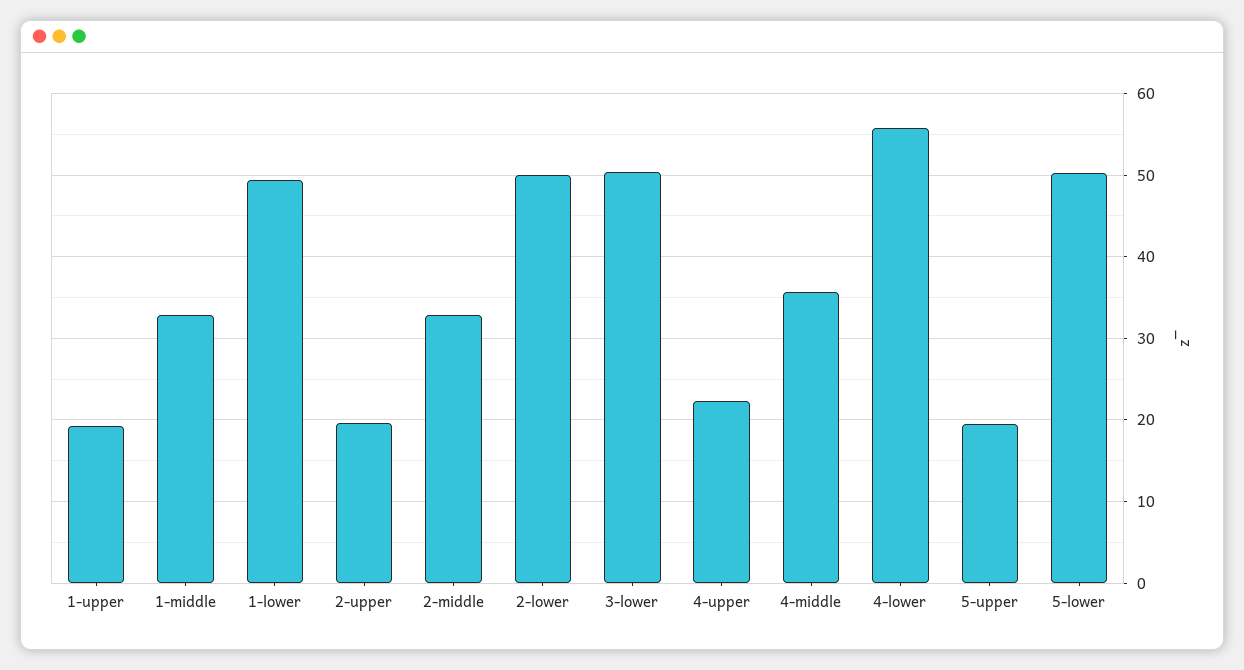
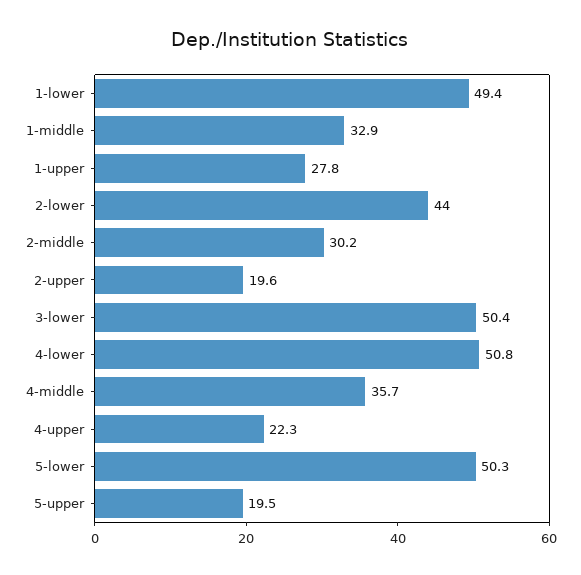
  {
-   "1-upper": 19,
+   "1-upper": 27.8,
    "1-middle": 32.9,
    "1-lower": 49.4,
    "2-upper": 19.6,
-   "2-middle": 33,
+   "2-middle": 30.2,
-   "2-lower": 50,
+   "2-lower": 44,
    "3-lower": 50.4,
    "4-upper": 22.3,
    "4-middle": 35.7,
-   "4-lower": 56,
+   "4-lower": 50.8,
    "5-upper": 19.5,
    "5-lower": 50.3
  }

